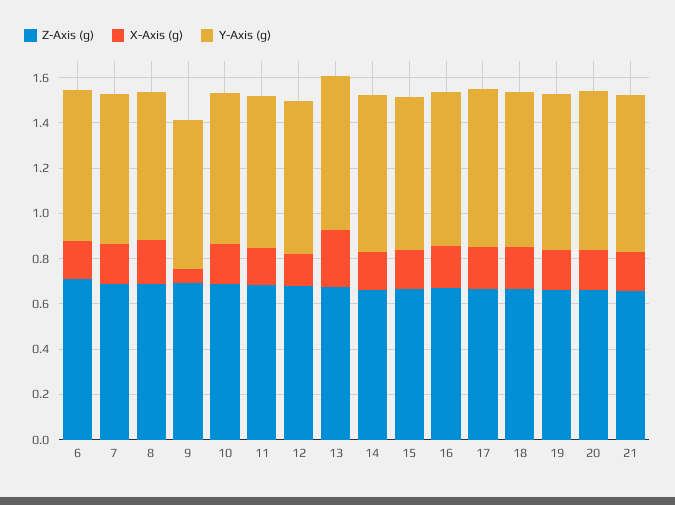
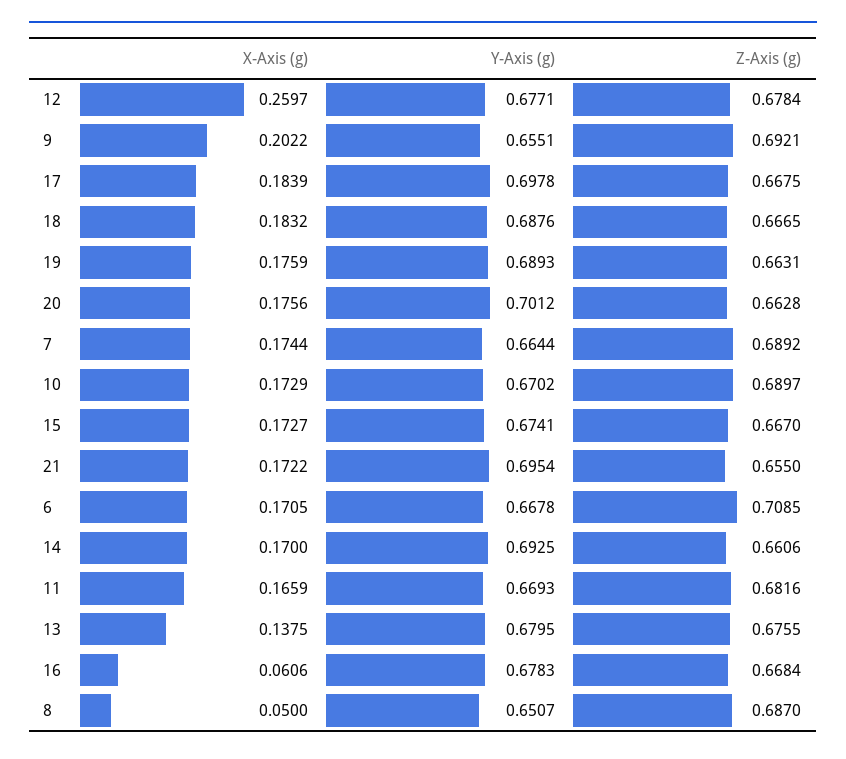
  {
    "Z-Axis (g)": {
      "6": 0.7085,
      "7": 0.6892,
      "8": 0.687,
      "9": 0.6921,
      "10": 0.6897,
      "11": 0.6816,
      "12": 0.6784,
      "13": 0.6755,
      "14": 0.6606,
      "15": 0.667,
      "16": 0.6684,
      "17": 0.6675,
      "18": 0.6665,
      "19": 0.6631,
      "20": 0.6628,
      "21": 0.655
    },
    "X-Axis (g)": {
      "6": 0.1705,
      "7": 0.1744,
-     "8": 0.2,
+     "8": 0.05,
-     "9": 0.05,
+     "9": 0.2022,
      "10": 0.1729,
      "11": 0.1659,
-     "12": 0.15,
+     "12": 0.2597,
-     "13": 0.25,
+     "13": 0.1375,
      "14": 0.17,
      "15": 0.1727,
-     "16": 0.2,
+     "16": 0.0606,
      "17": 0.1839,
      "18": 0.1832,
      "19": 0.1759,
      "20": 0.1756,
      "21": 0.1722
    },
    "Y-Axis (g)": {
      "6": 0.6678,
      "7": 0.6644,
      "8": 0.6507,
      "9": 0.6551,
      "10": 0.6702,
      "11": 0.6693,
      "12": 0.6771,
      "13": 0.6795,
      "14": 0.6925,
      "15": 0.6741,
      "16": 0.6783,
      "17": 0.6978,
      "18": 0.6876,
      "19": 0.6893,
      "20": 0.7012,
      "21": 0.6954
    }
  }

